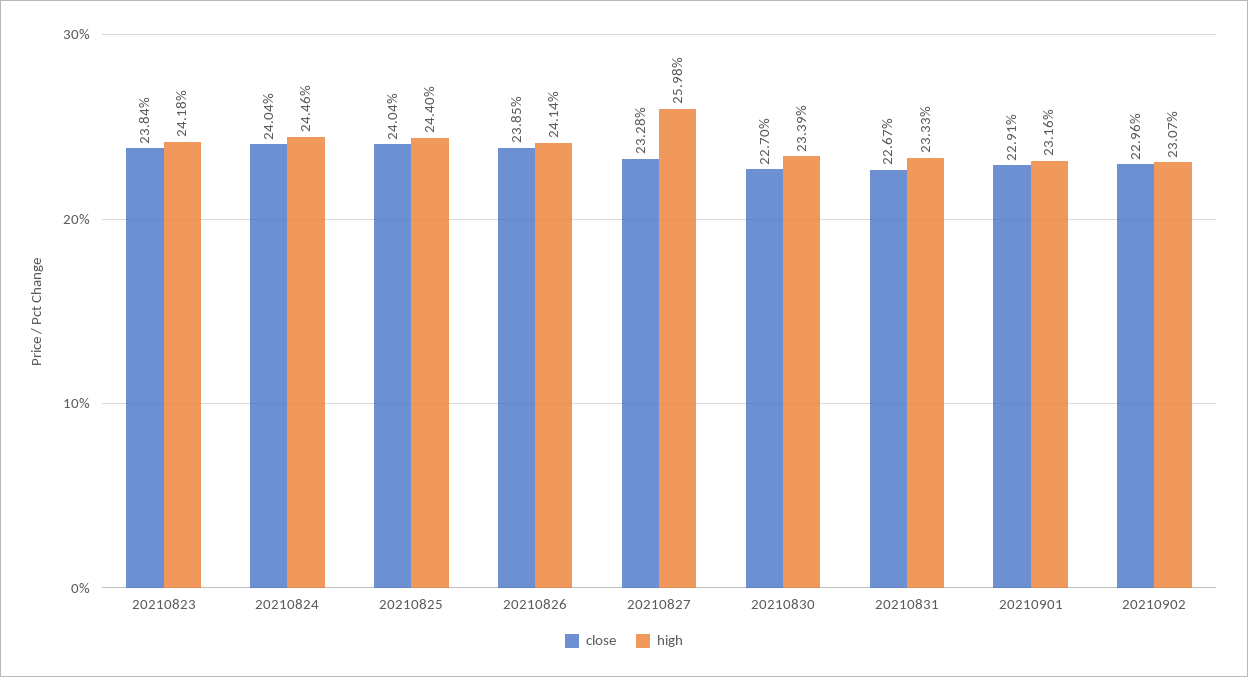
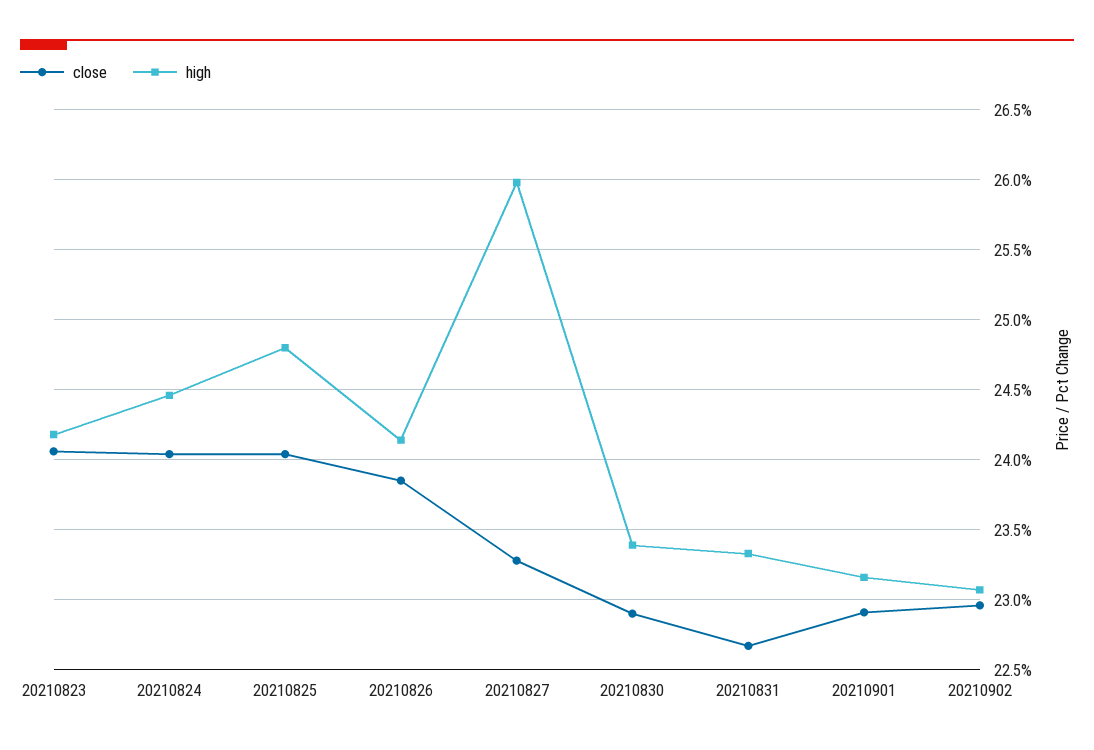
  {
    "close": {
-     "20210823": 23.84,
+     "20210823": 24.05,
      "20210824": 24.04,
      "20210825": 24.04,
      "20210826": 23.85,
      "20210827": 23.28,
-     "20210830": 22.7,
+     "20210830": 22.9,
      "20210831": 22.67,
      "20210901": 22.91,
      "20210902": 22.96
    },
    "high": {
      "20210823": 24.18,
      "20210824": 24.46,
-     "20210825": 24.4,
+     "20210825": 24.8,
      "20210826": 24.14,
      "20210827": 25.98,
      "20210830": 23.39,
      "20210831": 23.33,
      "20210901": 23.16,
      "20210902": 23.07
    }
  }

